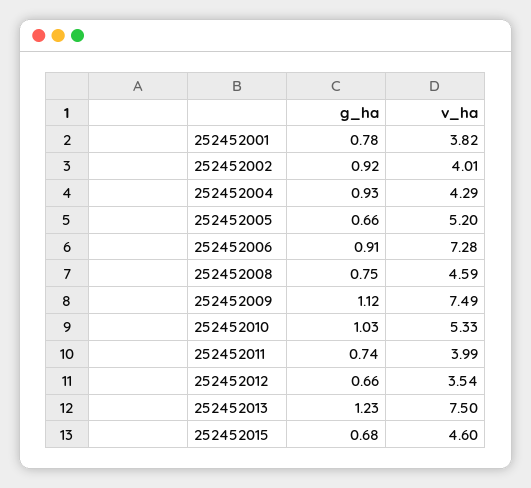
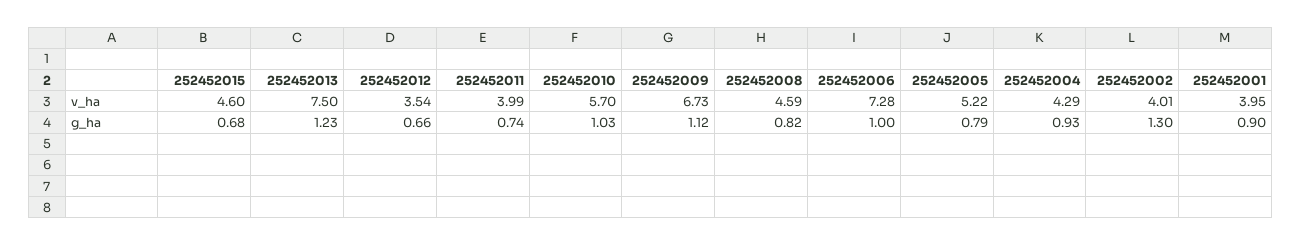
  {
    "g_ha": {
-     "252452001": 0.78,
+     "252452001": 0.9,
-     "252452002": 0.92,
+     "252452002": 1.3,
      "252452004": 0.93,
-     "252452005": 0.66,
+     "252452005": 0.79,
-     "252452006": 0.91,
+     "252452006": 1,
-     "252452008": 0.75,
+     "252452008": 0.82,
      "252452009": 1.12,
      "252452010": 1.03,
      "252452011": 0.74,
      "252452012": 0.66,
      "252452013": 1.23,
      "252452015": 0.68
    },
    "v_ha": {
-     "252452001": 3.82,
+     "252452001": 3.95,
      "252452002": 4.01,
      "252452004": 4.29,
-     "252452005": 5.2,
+     "252452005": 5.22,
      "252452006": 7.28,
      "252452008": 4.59,
-     "252452009": 7.49,
+     "252452009": 6.73,
-     "252452010": 5.33,
+     "252452010": 5.7,
      "252452011": 3.99,
      "252452012": 3.54,
      "252452013": 7.5,
      "252452015": 4.6
    }
  }

